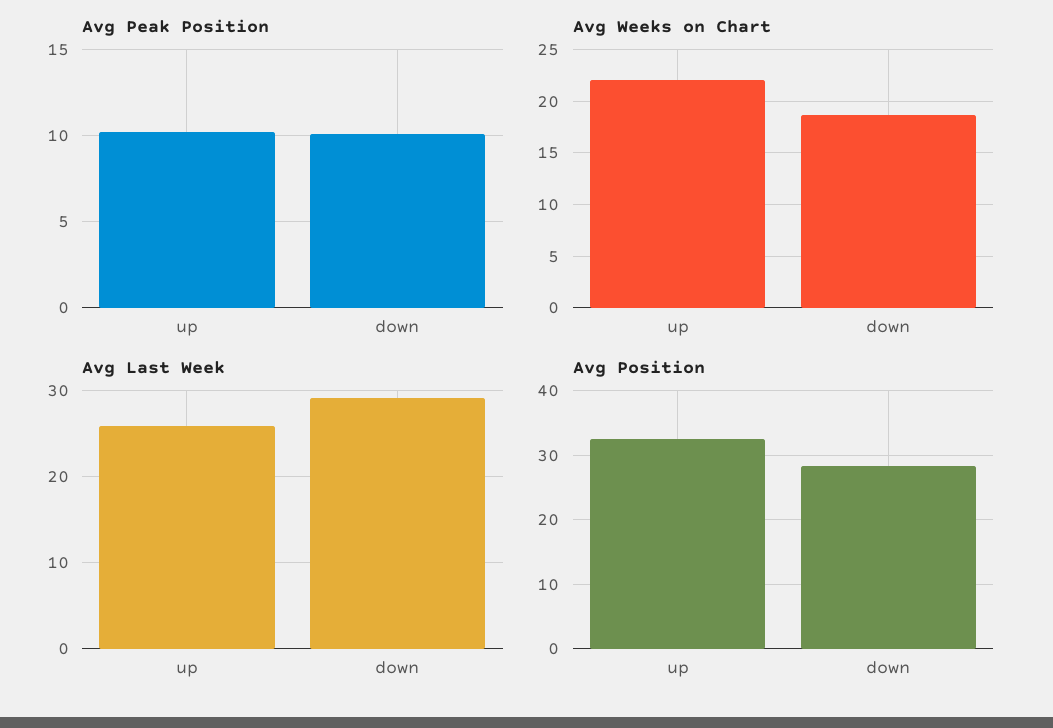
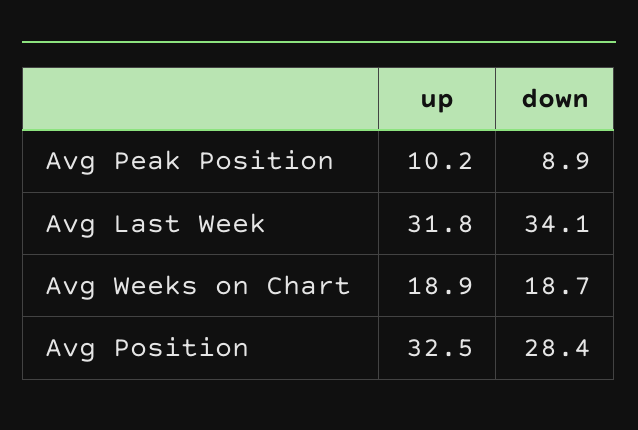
  {
    "Avg Peak Position": {
      "up": 10.2,
-     "down": 10
+     "down": 8.9
    },
    "Avg Weeks on Chart": {
-     "up": 22,
+     "up": 18.9,
      "down": 18.7
    },
    "Avg Last Week": {
-     "up": 26,
+     "up": 31.8,
-     "down": 29
+     "down": 34.1
    },
    "Avg Position": {
      "up": 32.5,
      "down": 28.4
    }
  }

